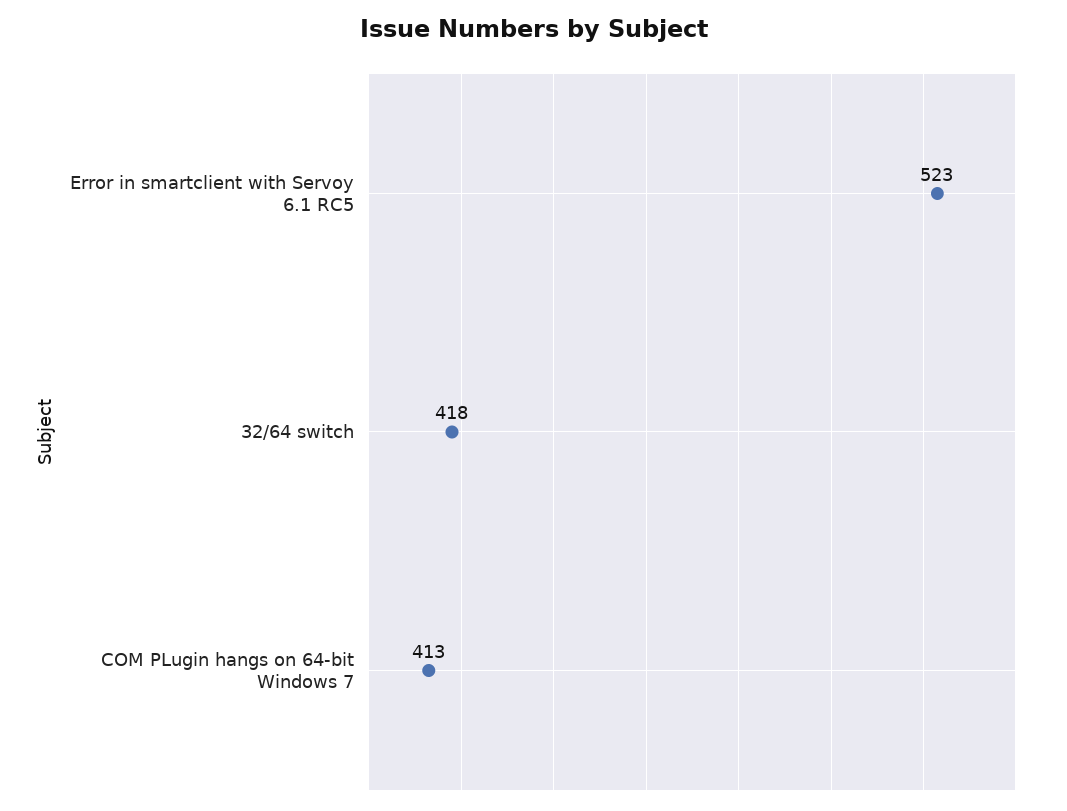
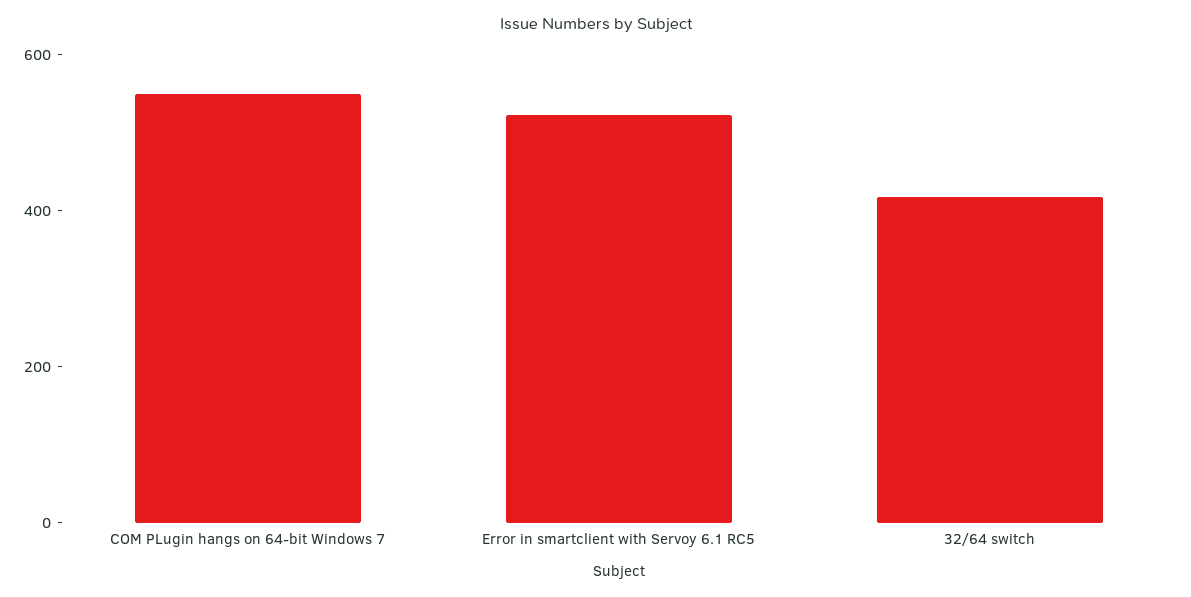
  {
    "Error in smartclient with Servoy 6.1 RC5": 523,
    "32/64 switch": 418,
-   "COM PLugin hangs on 64-bit Windows 7": 413
+   "COM PLugin hangs on 64-bit Windows 7": 550
  }

